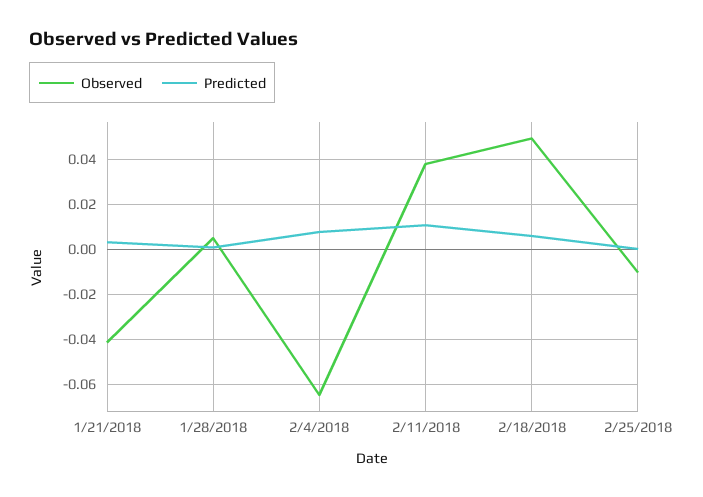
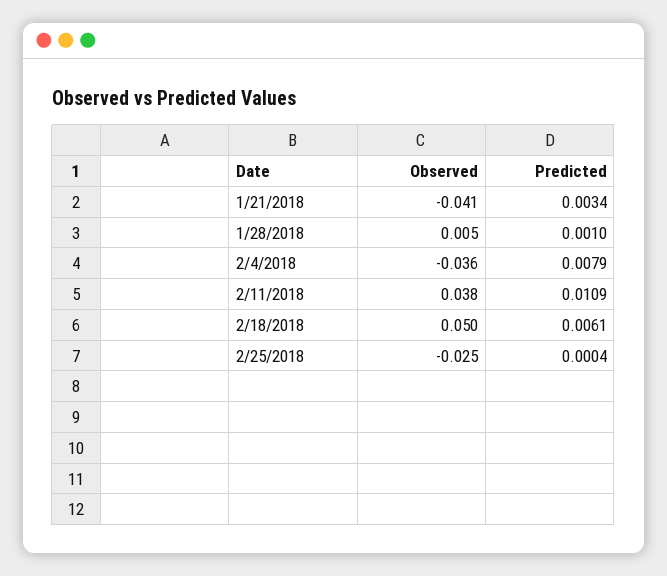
  {
    "Observed": {
      "1/21/2018": -0.041,
      "1/28/2018": 0.005,
-     "2/4/2018": -0.065,
+     "2/4/2018": -0.036,
      "2/11/2018": 0.038,
      "2/18/2018": 0.05,
-     "2/25/2018": -0.01
+     "2/25/2018": -0.025
    },
    "Predicted": {
      "1/21/2018": 0.0034,
      "1/28/2018": 0.001,
      "2/4/2018": 0.0079,
      "2/11/2018": 0.0109,
      "2/18/2018": 0.0061,
      "2/25/2018": 0.0004
    }
  }

